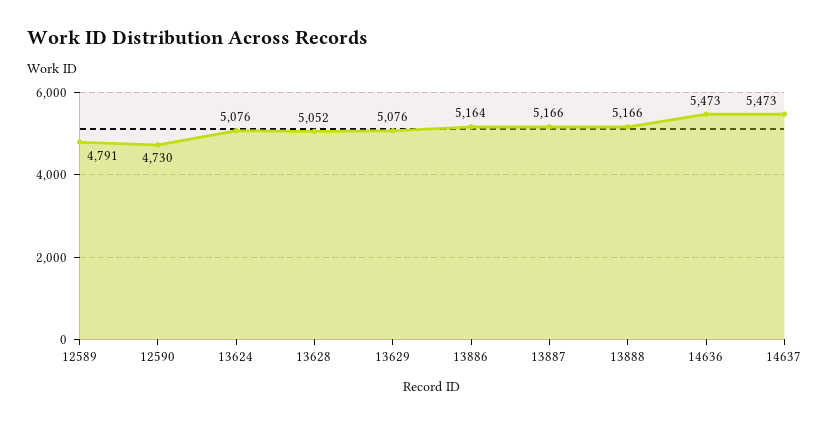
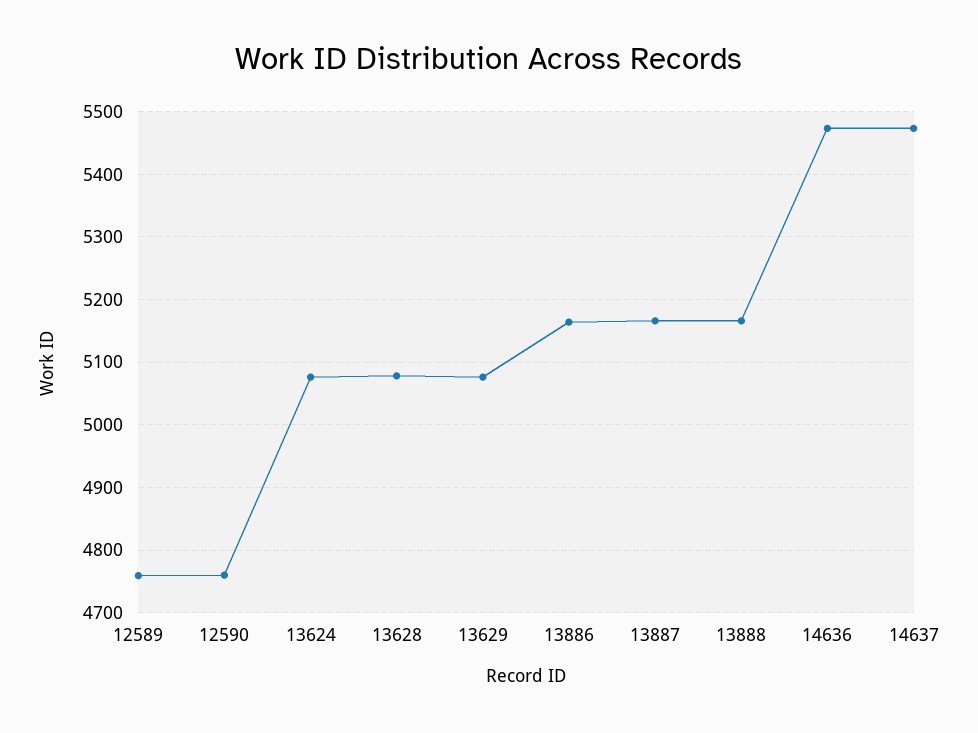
  {
-   "12589": 4791,
+   "12589": 4760,
-   "12590": 4730,
+   "12590": 4760,
    "13624": 5076,
-   "13628": 5052,
+   "13628": 5080,
    "13629": 5076,
    "13886": 5164,
    "13887": 5166,
    "13888": 5166,
    "14636": 5473,
    "14637": 5473
  }

